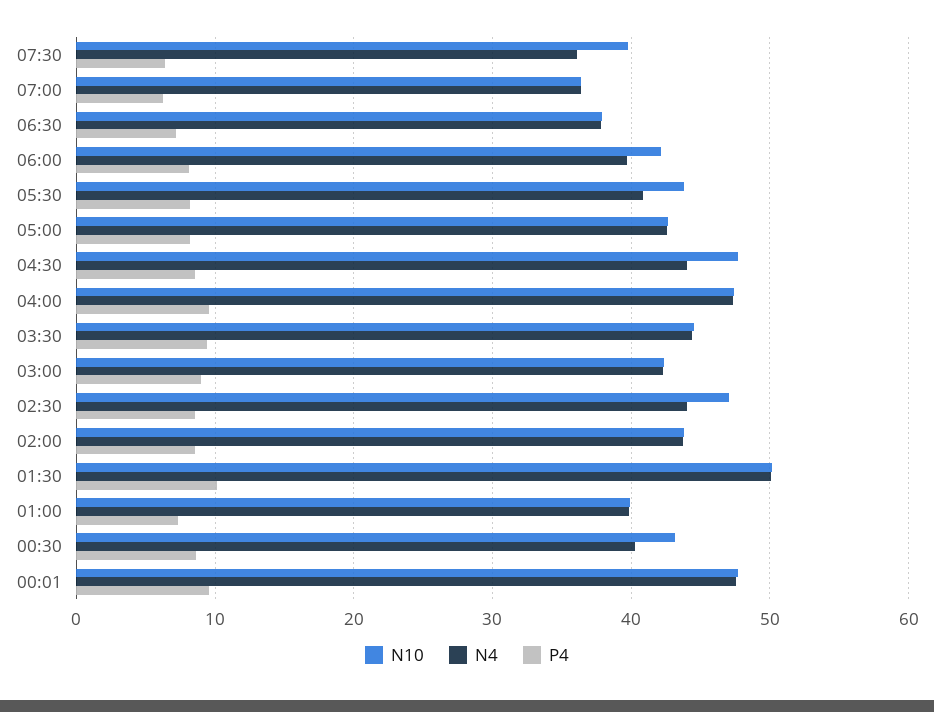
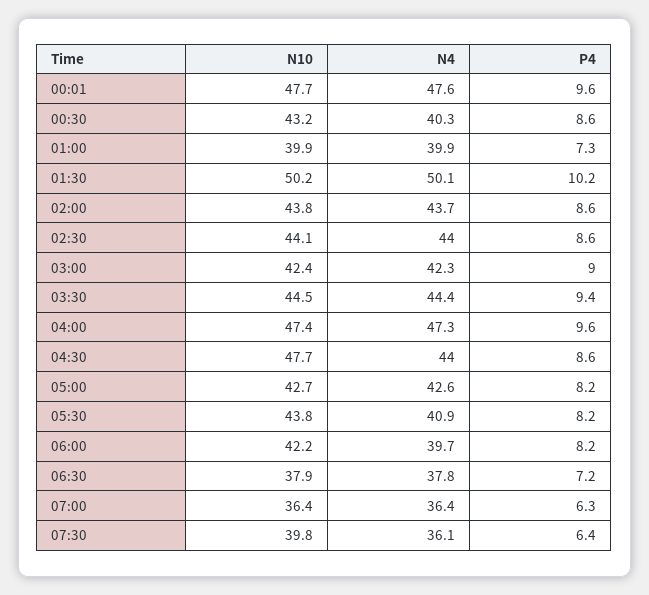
  {
    "N10": {
      "07:30": 39.8,
      "07:00": 36.4,
      "06:30": 37.9,
      "06:00": 42.2,
      "05:30": 43.8,
      "05:00": 42.7,
      "04:30": 47.7,
      "04:00": 47.4,
      "03:30": 44.5,
      "03:00": 42.4,
-     "02:30": 47,
+     "02:30": 44.1,
      "02:00": 43.8,
      "01:30": 50.2,
      "01:00": 39.9,
      "00:30": 43.2,
      "00:01": 47.7
    },
    "N4": {
      "07:30": 36.1,
      "07:00": 36.4,
      "06:30": 37.8,
      "06:00": 39.7,
      "05:30": 40.9,
      "05:00": 42.6,
      "04:30": 44,
      "04:00": 47.3,
      "03:30": 44.4,
      "03:00": 42.3,
      "02:30": 44,
      "02:00": 43.7,
      "01:30": 50.1,
      "01:00": 39.9,
      "00:30": 40.3,
      "00:01": 47.6
    },
    "P4": {
      "07:30": 6.4,
      "07:00": 6.3,
      "06:30": 7.2,
      "06:00": 8.2,
      "05:30": 8.2,
      "05:00": 8.2,
      "04:30": 8.6,
      "04:00": 9.6,
      "03:30": 9.4,
      "03:00": 9,
      "02:30": 8.6,
      "02:00": 8.6,
      "01:30": 10.2,
      "01:00": 7.3,
      "00:30": 8.6,
      "00:01": 9.6
    }
  }

